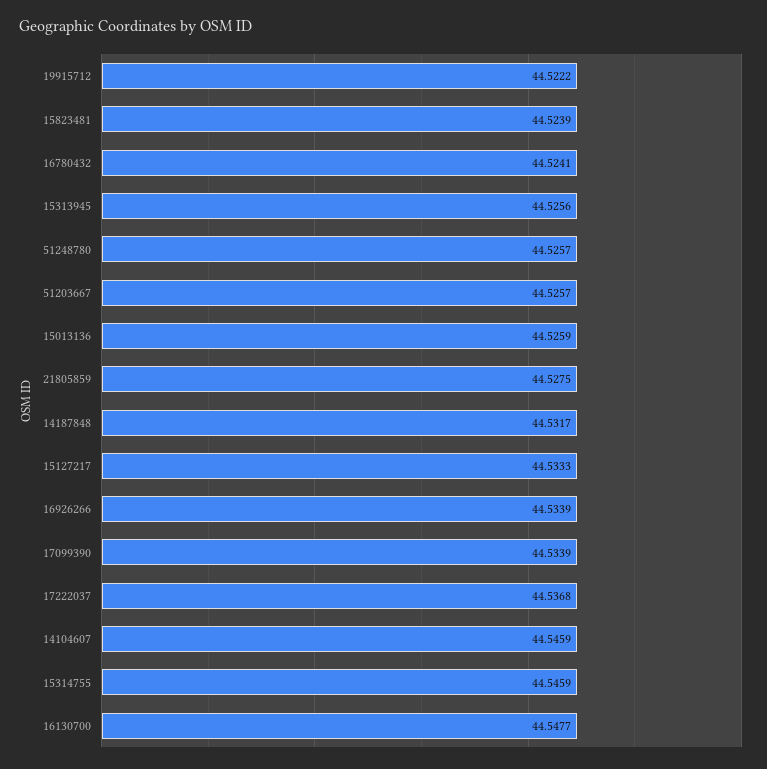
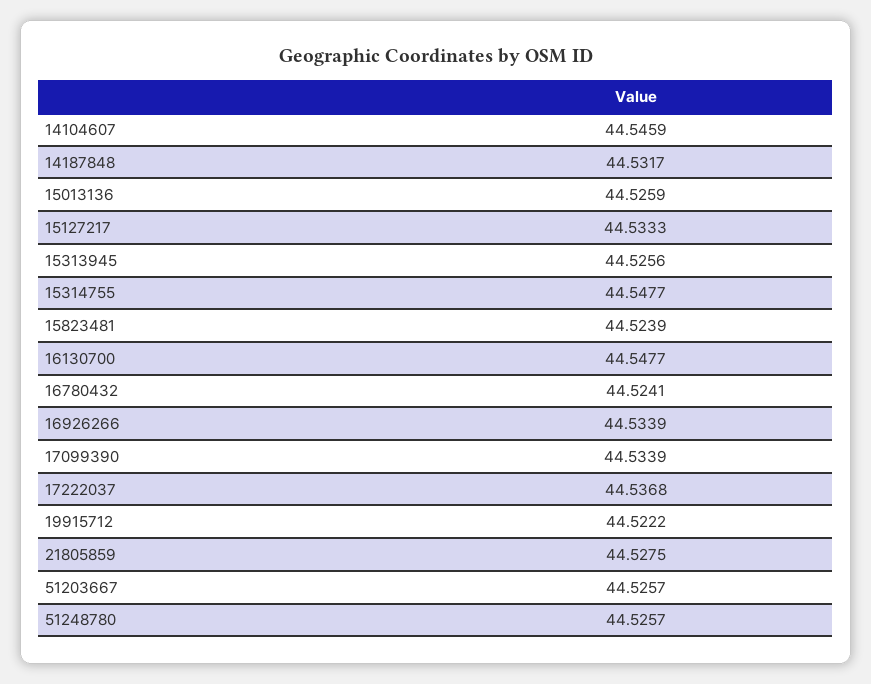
  {
    "19915712": 44.5222,
    "15823481": 44.5239,
    "16780432": 44.5241,
    "15313945": 44.5256,
    "51248780": 44.5257,
    "51203667": 44.5257,
    "15013136": 44.5259,
    "21805859": 44.5275,
    "14187848": 44.5317,
    "15127217": 44.5333,
    "16926266": 44.5339,
    "17099390": 44.5339,
    "17222037": 44.5368,
    "14104607": 44.5459,
-   "15314755": 44.5459,
+   "15314755": 44.5477,
    "16130700": 44.5477
  }

